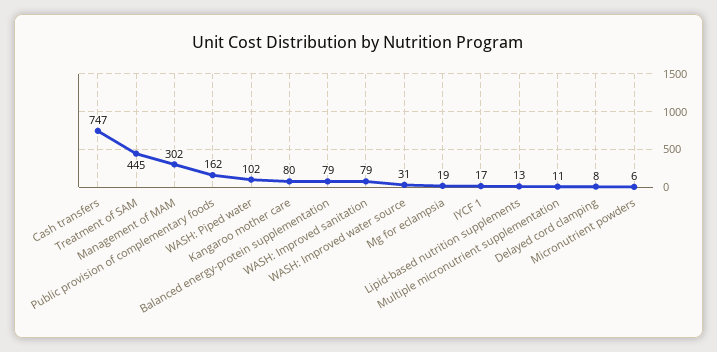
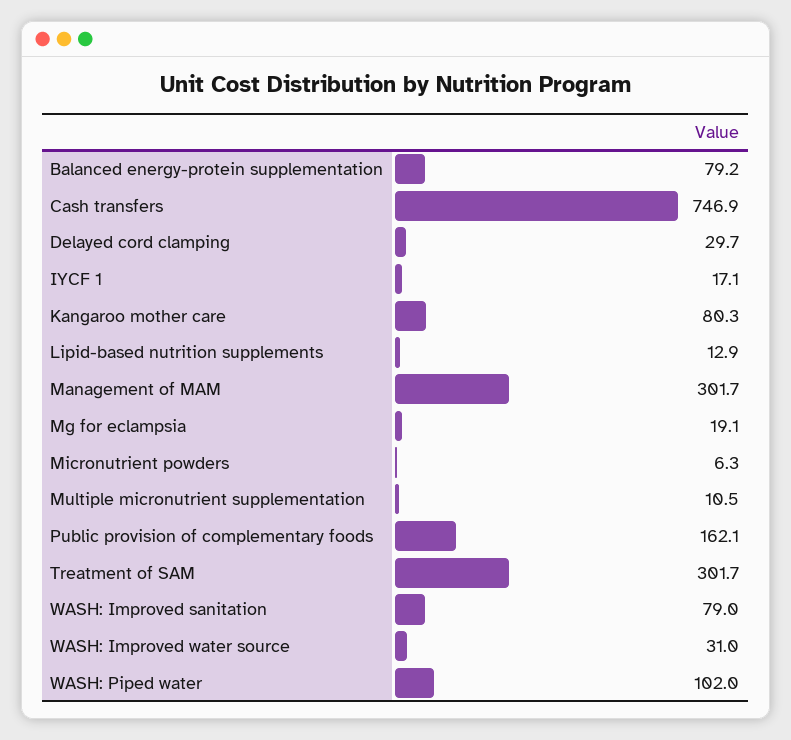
  {
    "Cash transfers": 746.9,
-   "Treatment of SAM": 445,
+   "Treatment of SAM": 301.7,
    "Management of MAM": 301.7,
    "Public provision of complementary foods": 162.1,
    "WASH: Piped water": 102,
    "Kangaroo mother care": 80.3,
    "Balanced energy-protein supplementation": 79.2,
    "WASH: Improved sanitation": 79,
    "WASH: Improved water source": 31,
    "Mg for eclampsia": 19.1,
    "IYCF 1": 17.1,
    "Lipid-based nutrition supplements": 12.9,
    "Multiple micronutrient supplementation": 10.5,
-   "Delayed cord clamping": 8,
+   "Delayed cord clamping": 29.7,
    "Micronutrient powders": 6.3
  }

